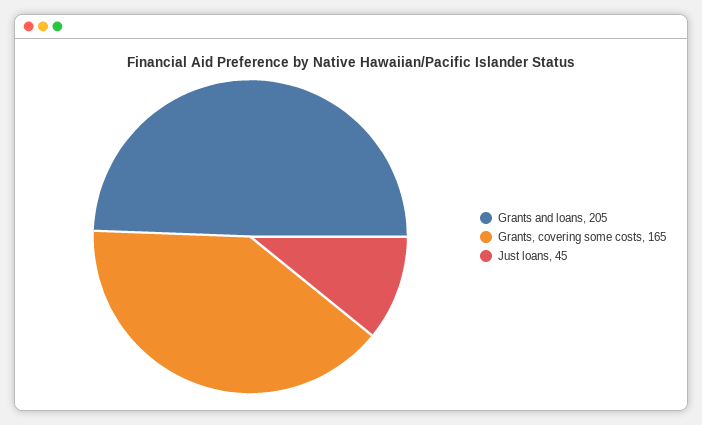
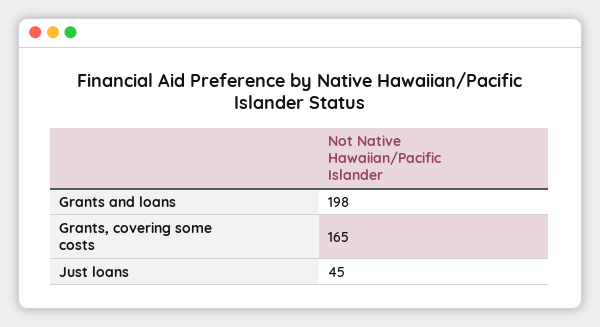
  {
-   "Grants and loans": 205,
+   "Grants and loans": 198,
    "Grants, covering some costs": 165,
    "Just loans": 45
  }

